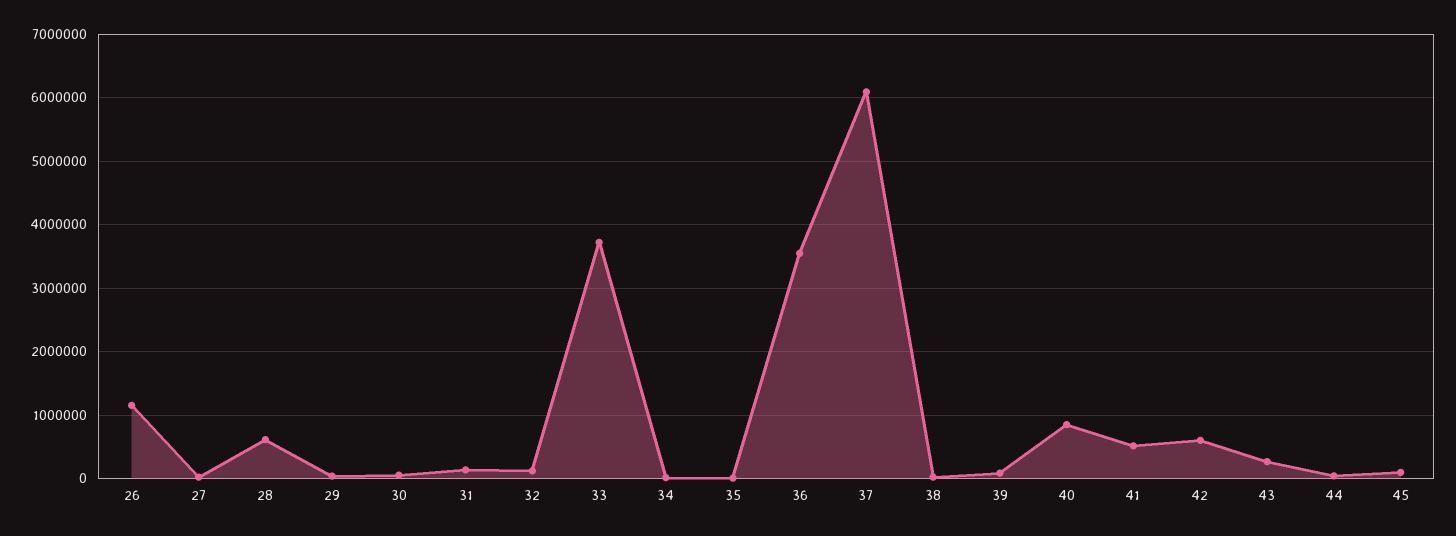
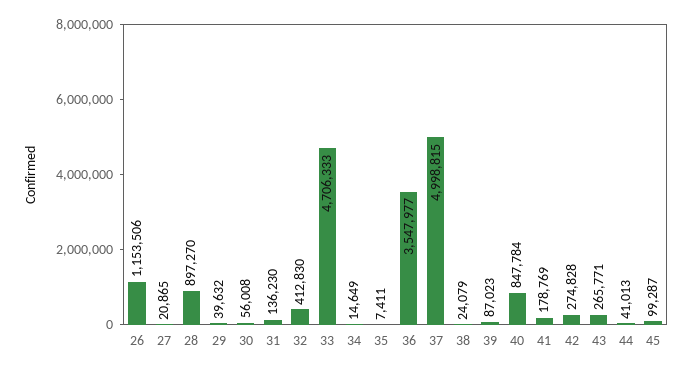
  {
    "26": 1153506,
    "27": 20865,
-   "28": 600000,
+   "28": 897270,
    "29": 39632,
    "30": 56008,
    "31": 136230,
-   "32": 100000,
+   "32": 412830,
-   "33": 3700000,
+   "33": 4706333,
    "34": 14649,
    "35": 7411,
    "36": 3547977,
-   "37": 6100000,
+   "37": 4998815,
    "38": 24079,
    "39": 87023,
    "40": 847784,
-   "41": 500000,
+   "41": 178769,
-   "42": 600000,
+   "42": 274828,
    "43": 265771,
    "44": 41013,
    "45": 99287
  }

